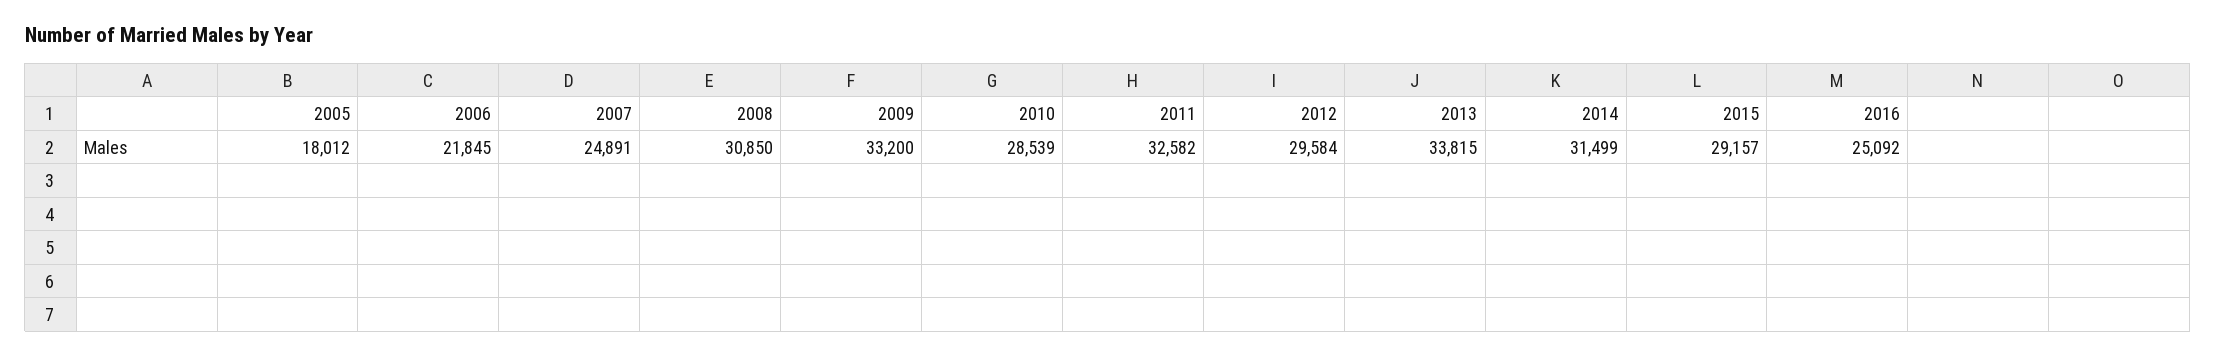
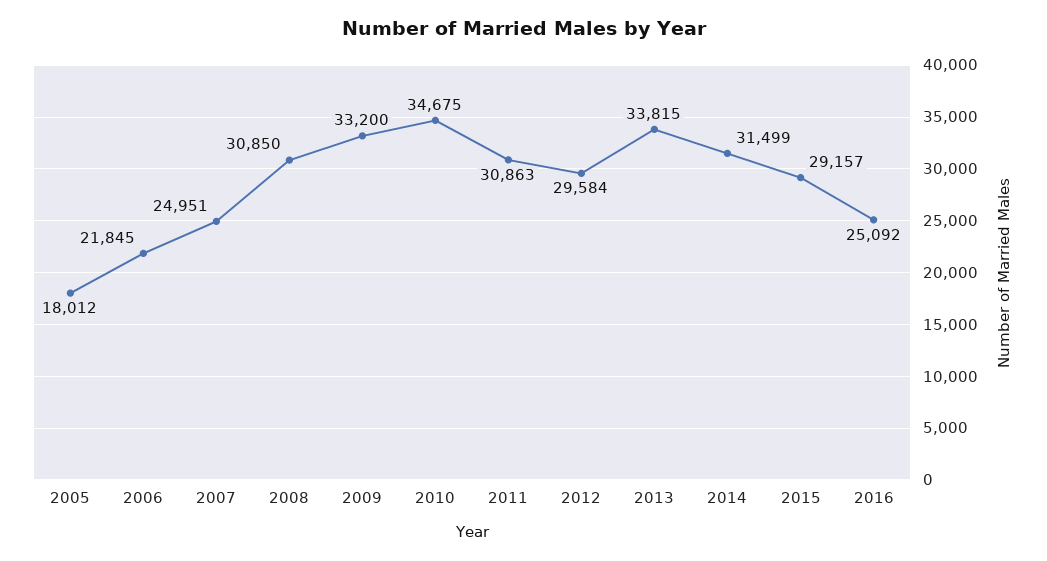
  {
    "2005": 18012,
    "2006": 21845,
-   "2007": 24891,
+   "2007": 24951,
    "2008": 30850,
    "2009": 33200,
-   "2010": 28539,
+   "2010": 34675,
-   "2011": 32582,
+   "2011": 30863,
    "2012": 29584,
    "2013": 33815,
    "2014": 31499,
    "2015": 29157,
    "2016": 25092
  }

